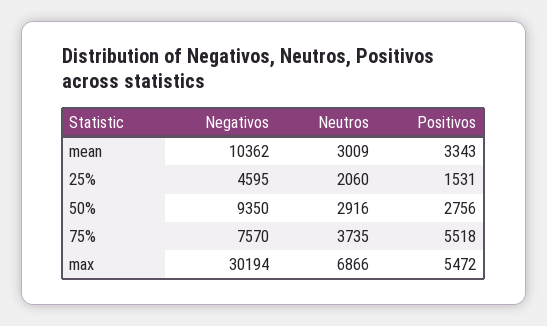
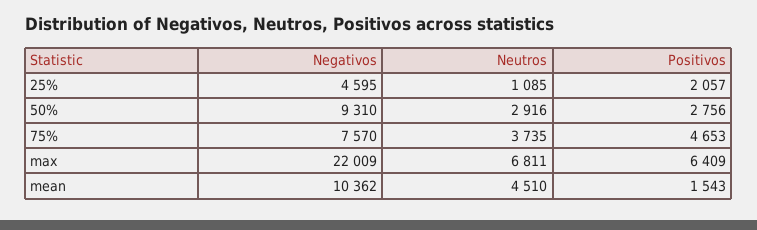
  {
    "Negativos": {
      "mean": 10362,
      "25%": 4595,
-     "50%": 9350,
+     "50%": 9310,
      "75%": 7570,
-     "max": 30194
+     "max": 22009
    },
    "Neutros": {
-     "mean": 3009,
+     "mean": 4510,
-     "25%": 2060,
+     "25%": 1085,
      "50%": 2916,
      "75%": 3735,
-     "max": 6866
+     "max": 6811
    },
    "Positivos": {
-     "mean": 3343,
+     "mean": 1543,
-     "25%": 1531,
+     "25%": 2057,
      "50%": 2756,
-     "75%": 5518,
+     "75%": 4653,
-     "max": 5472
+     "max": 6409
    }
  }

